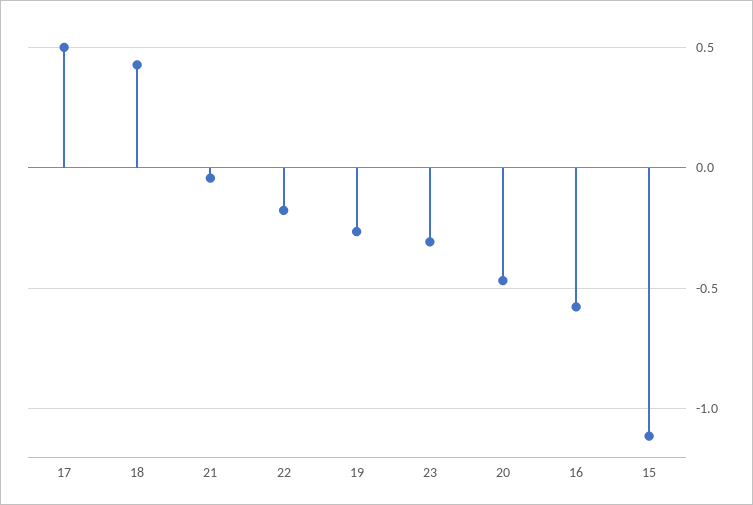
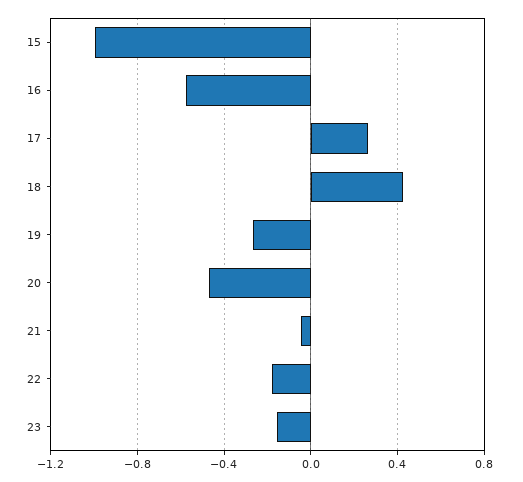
  {
-   "17": 0.5,
+   "17": 0.25,
    "18": 0.45,
    "21": -0.05,
    "22": -0.2,
    "19": -0.25,
-   "23": -0.3,
+   "23": -0.15,
    "20": -0.45,
    "16": -0.6,
-   "15": -1.1
+   "15": -1
  }

